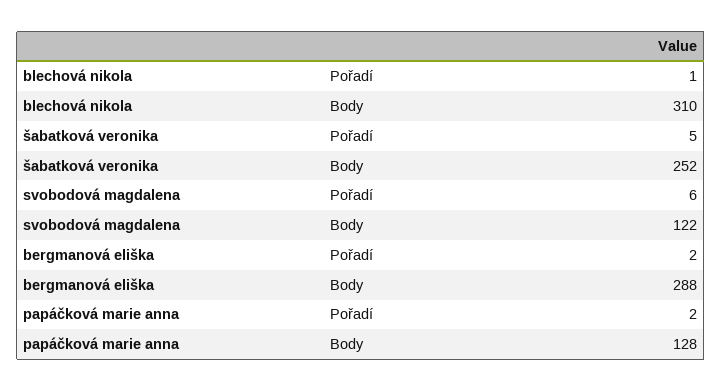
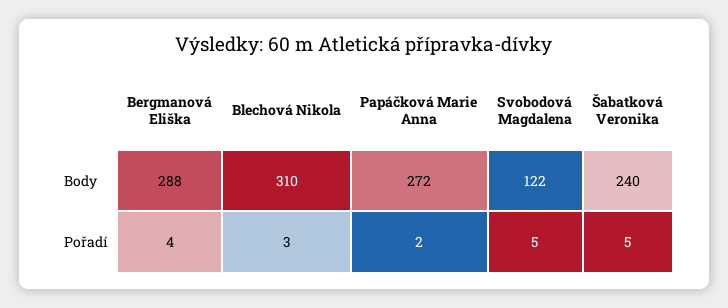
  {
    "blechová nikola": {
-     "Pořadí": 1,
+     "Pořadí": 3,
      "Body": 310
    },
    "šabatková veronika": {
      "Pořadí": 5,
-     "Body": 252
+     "Body": 240
    },
    "svobodová magdalena": {
-     "Pořadí": 6,
+     "Pořadí": 5,
      "Body": 122
    },
    "bergmanová eliška": {
-     "Pořadí": 2,
+     "Pořadí": 4,
      "Body": 288
    },
    "papáčková marie anna": {
      "Pořadí": 2,
-     "Body": 128
+     "Body": 272
    }
  }

